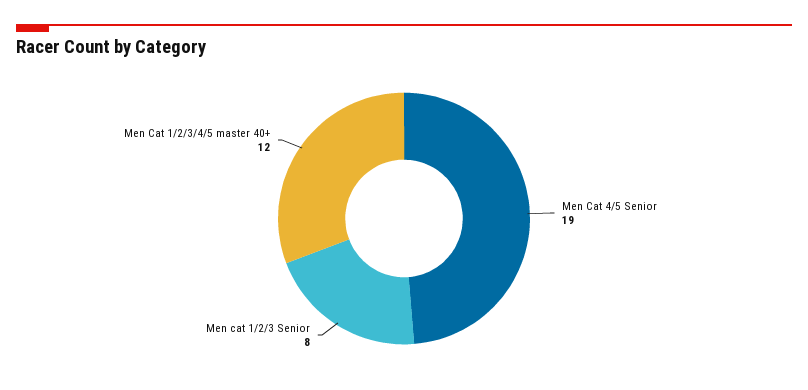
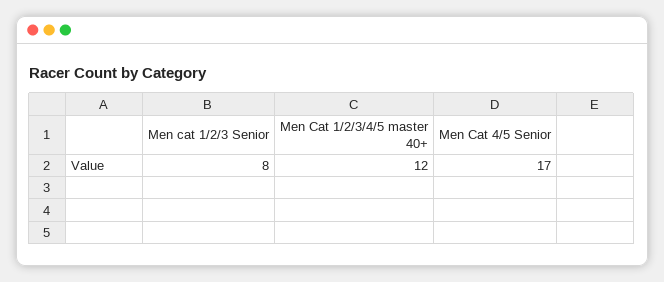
  {
-   "Men Cat 4/5 Senior": 19,
+   "Men Cat 4/5 Senior": 17,
    "Men cat 1/2/3 Senior": 8,
    "Men Cat 1/2/3/4/5 master 40+": 12
  }

